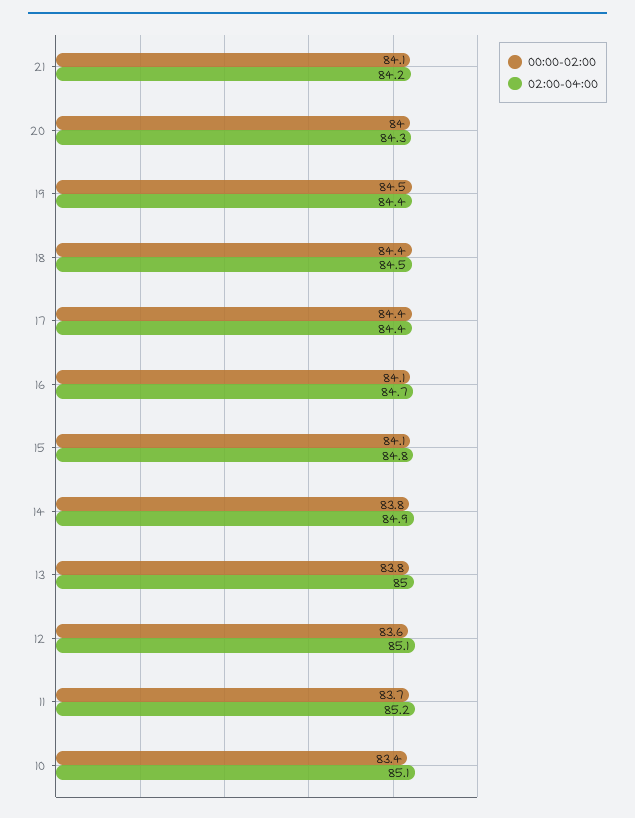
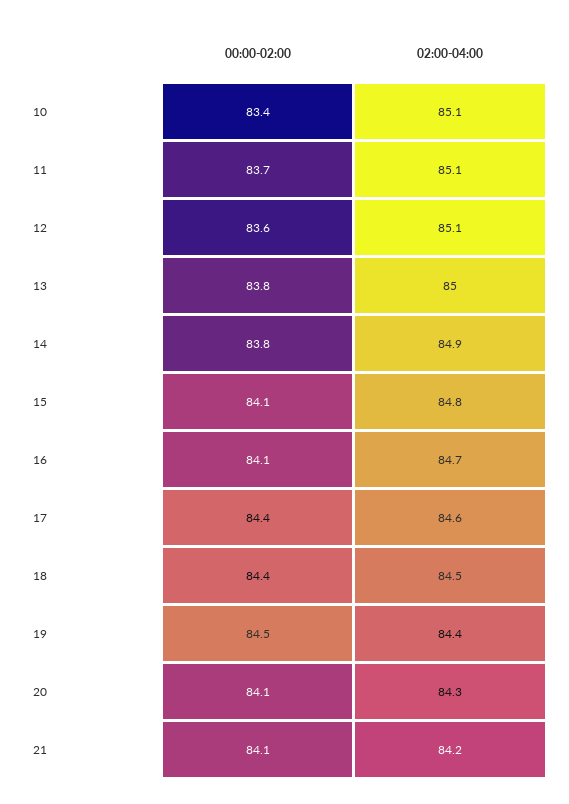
  {
    "00:00-02:00": {
      "21": 84.1,
-     "20": 84,
+     "20": 84.1,
      "19": 84.5,
      "18": 84.4,
      "17": 84.4,
      "16": 84.1,
      "15": 84.1,
      "14": 83.8,
      "13": 83.8,
      "12": 83.6,
      "11": 83.7,
      "10": 83.4
    },
    "02:00-04:00": {
      "21": 84.2,
      "20": 84.3,
      "19": 84.4,
      "18": 84.5,
-     "17": 84.4,
+     "17": 84.6,
      "16": 84.7,
      "15": 84.8,
      "14": 84.9,
      "13": 85,
      "12": 85.1,
-     "11": 85.2,
+     "11": 85.1,
      "10": 85.1
    }
  }

